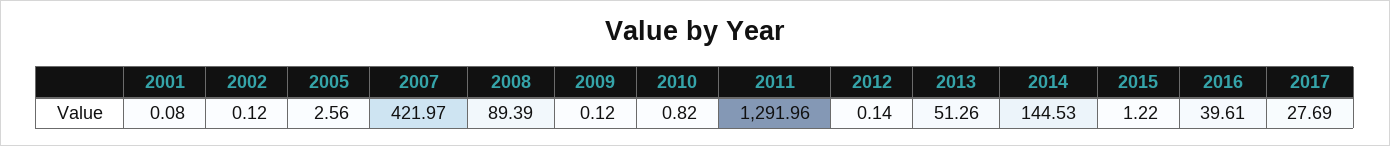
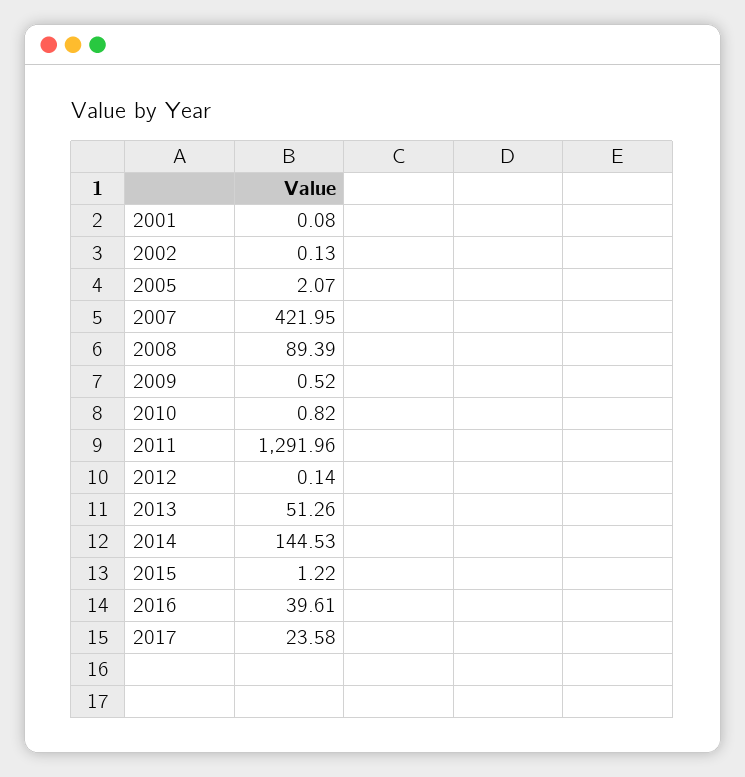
  {
    "2001": 0.08,
-   "2002": 0.12,
+   "2002": 0.13,
-   "2005": 2.56,
+   "2005": 2.07,
-   "2007": 421.97,
+   "2007": 421.95,
    "2008": 89.39,
-   "2009": 0.12,
+   "2009": 0.52,
    "2010": 0.82,
    "2011": 1291.96,
    "2012": 0.14,
    "2013": 51.26,
    "2014": 144.53,
    "2015": 1.22,
    "2016": 39.61,
-   "2017": 27.69
+   "2017": 23.58
  }

